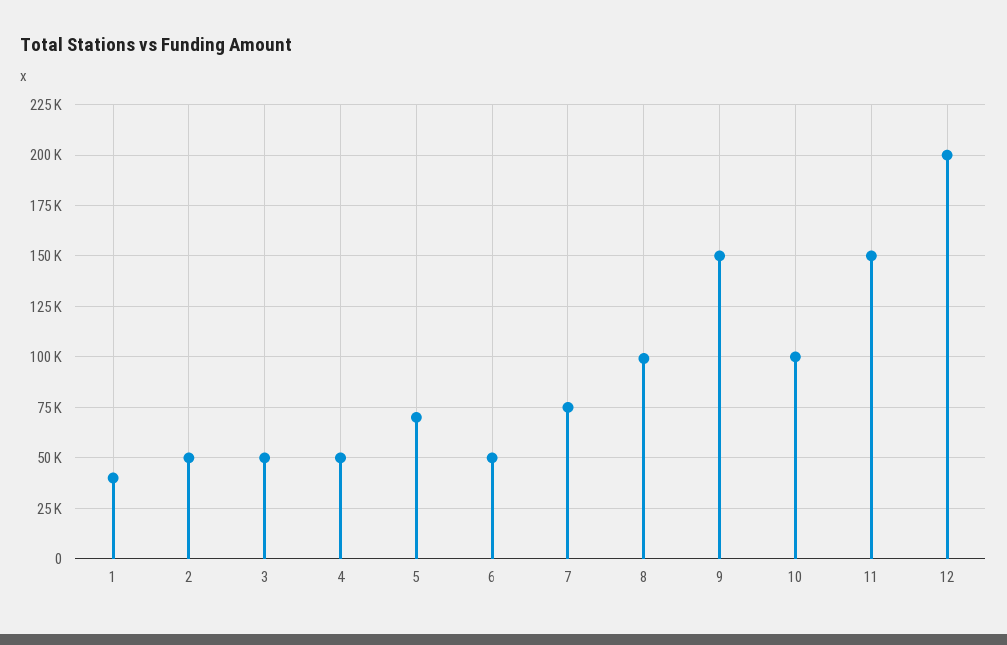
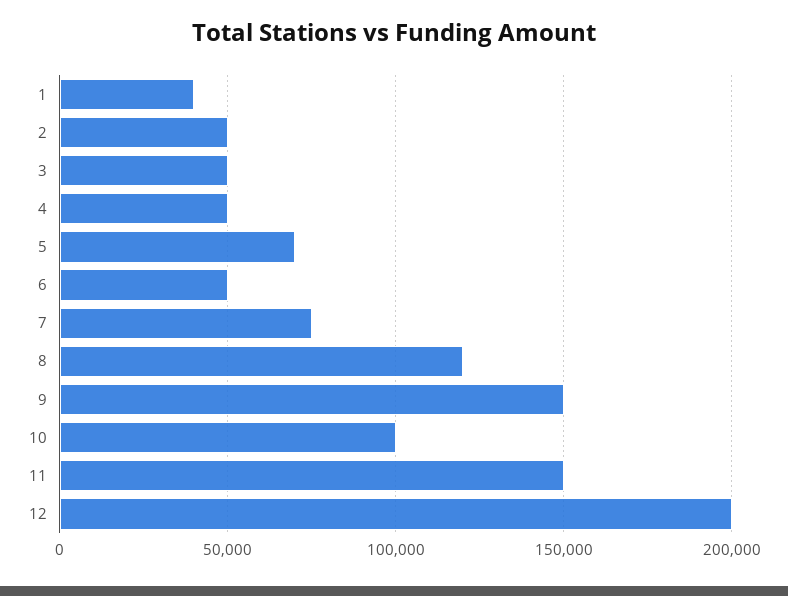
  {
    "1": 40000,
    "2": 50000,
    "3": 50000,
    "4": 50000,
    "5": 70000,
    "6": 50000,
    "7": 75000,
-   "8": 100000,
+   "8": 120000,
    "9": 150000,
    "10": 100000,
    "11": 150000,
    "12": 200000
  }

